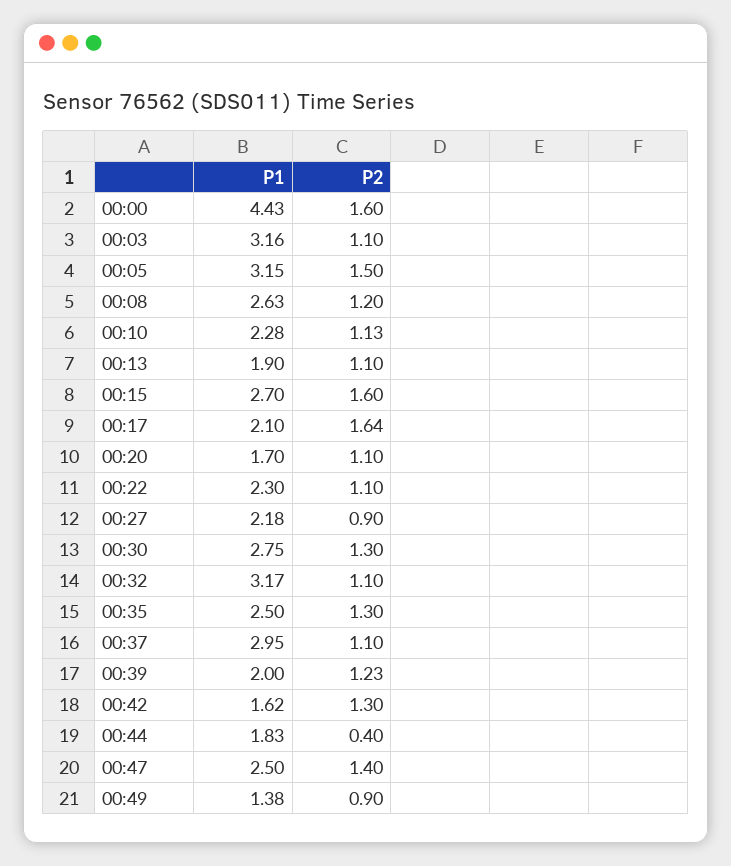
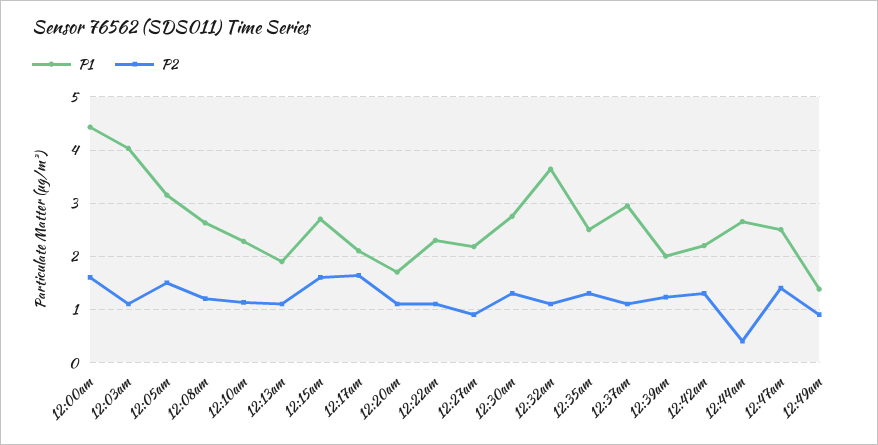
  {
    "P1": {
      "00:00": 4.43,
-     "00:03": 3.16,
+     "00:03": 4,
      "00:05": 3.15,
      "00:08": 2.63,
      "00:10": 2.28,
      "00:13": 1.9,
      "00:15": 2.7,
      "00:17": 2.1,
      "00:20": 1.7,
      "00:22": 2.3,
      "00:27": 2.18,
      "00:30": 2.75,
-     "00:32": 3.17,
+     "00:32": 3.6,
      "00:35": 2.5,
      "00:37": 2.95,
      "00:39": 2,
-     "00:42": 1.62,
+     "00:42": 2.2,
-     "00:44": 1.83,
+     "00:44": 2.6,
      "00:47": 2.5,
      "00:49": 1.38
    },
    "P2": {
      "00:00": 1.6,
      "00:03": 1.1,
      "00:05": 1.5,
      "00:08": 1.2,
      "00:10": 1.13,
      "00:13": 1.1,
      "00:15": 1.6,
      "00:17": 1.64,
      "00:20": 1.1,
      "00:22": 1.1,
      "00:27": 0.9,
      "00:30": 1.3,
      "00:32": 1.1,
      "00:35": 1.3,
      "00:37": 1.1,
      "00:39": 1.23,
      "00:42": 1.3,
      "00:44": 0.4,
      "00:47": 1.4,
      "00:49": 0.9
    }
  }

